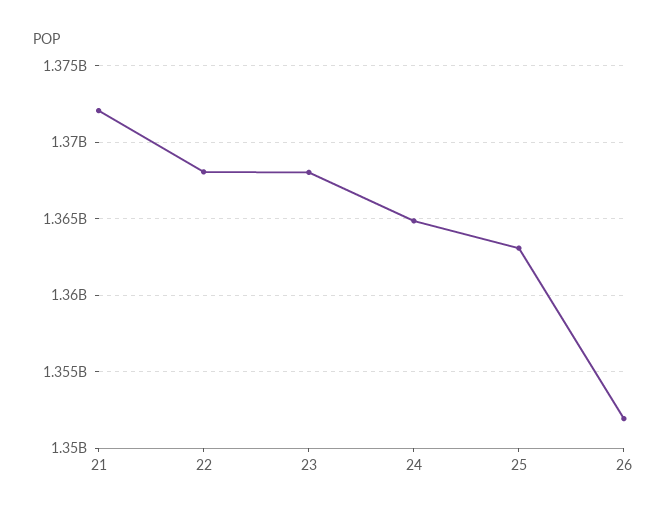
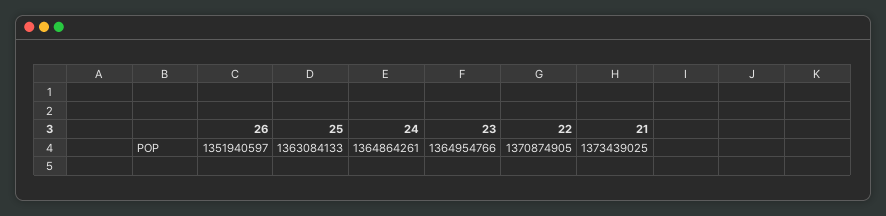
  {
-   "21": 1372000000,
+   "21": 1373439025,
-   "22": 1368000000,
+   "22": 1370874905,
-   "23": 1368000000,
+   "23": 1364954766,
    "24": 1364864261,
    "25": 1363084133,
    "26": 1351940597
  }

